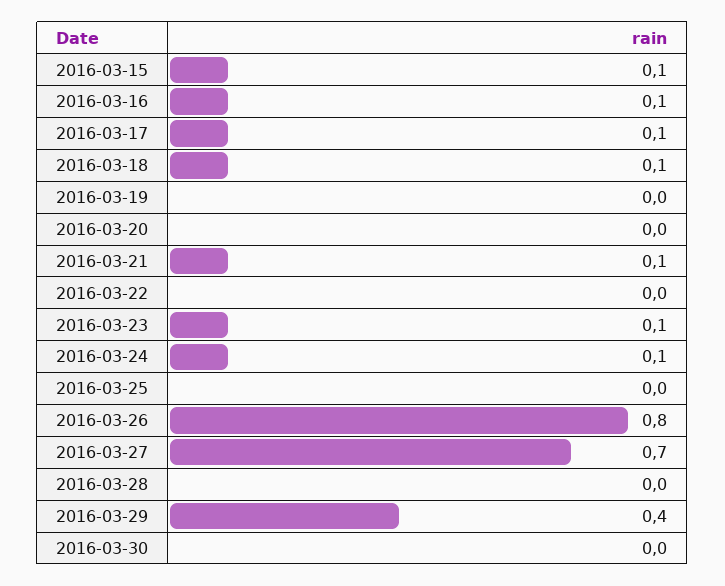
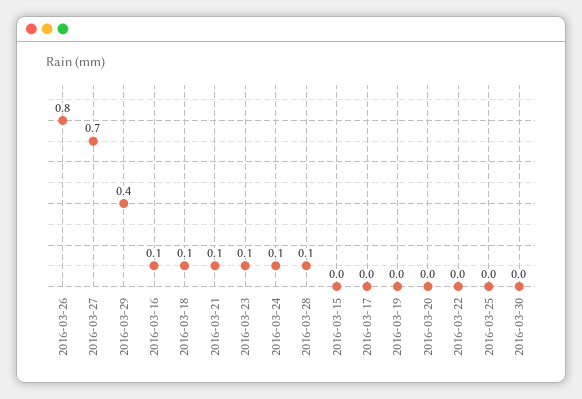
  {
-   "2016-03-15": 0.1,
+   "2016-03-15": 0,
    "2016-03-16": 0.1,
-   "2016-03-17": 0.1,
+   "2016-03-17": 0,
    "2016-03-18": 0.1,
    "2016-03-19": 0,
    "2016-03-20": 0,
    "2016-03-21": 0.1,
    "2016-03-22": 0,
    "2016-03-23": 0.1,
    "2016-03-24": 0.1,
    "2016-03-25": 0,
    "2016-03-26": 0.8,
    "2016-03-27": 0.7,
-   "2016-03-28": 0,
+   "2016-03-28": 0.1,
    "2016-03-29": 0.4,
    "2016-03-30": 0
  }

